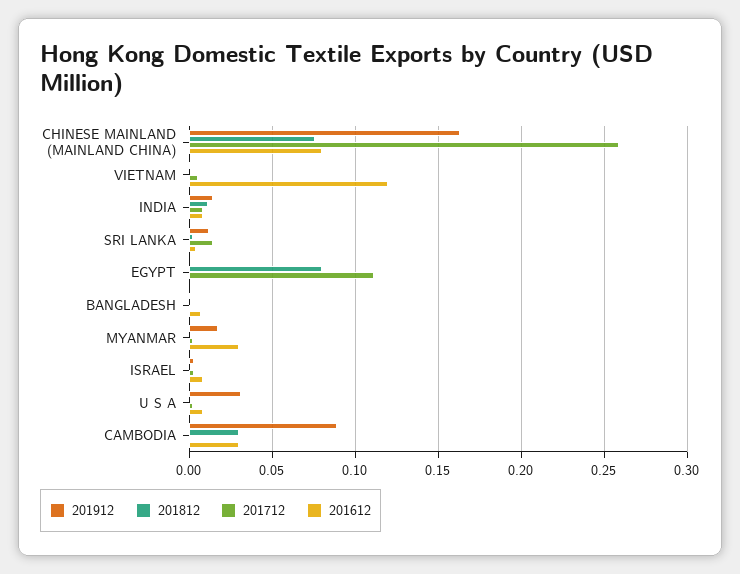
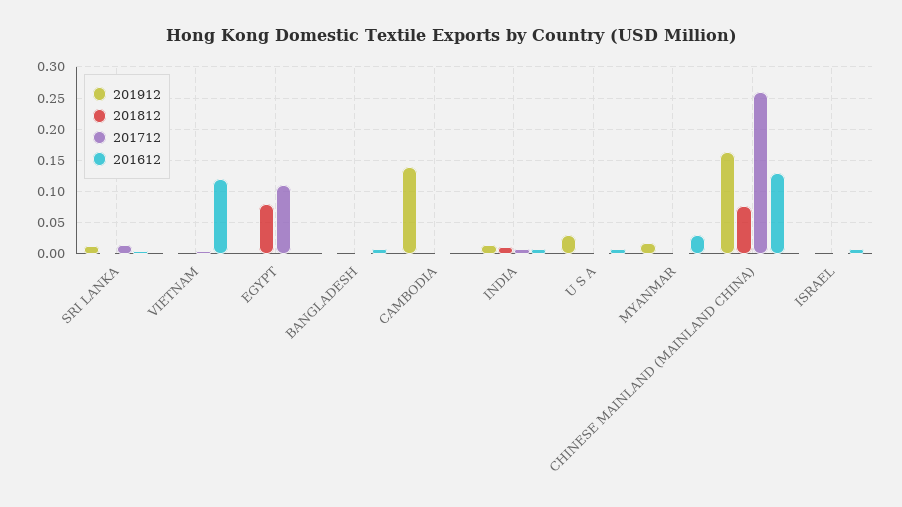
  {
    "201912": {
      "CHINESE MAINLAND (MAINLAND CHINA)": 0.165,
      "VIETNAM": 0,
      "INDIA": 0.015,
      "SRI LANKA": 0.01,
      "EGYPT": 0,
      "BANGLADESH": 0,
      "MYANMAR": 0.015,
      "ISRAEL": 0.005,
      "U S A": 0.03,
-     "CAMBODIA": 0.09
+     "CAMBODIA": 0.14
    },
    "201812": {
      "CHINESE MAINLAND (MAINLAND CHINA)": 0.075,
      "VIETNAM": 0,
      "INDIA": 0.01,
      "SRI LANKA": 0,
      "EGYPT": 0.08,
      "BANGLADESH": 0,
      "MYANMAR": 0,
      "ISRAEL": 0,
      "U S A": 0,
-     "CAMBODIA": 0.03
+     "CAMBODIA": 0
    },
    "201712": {
      "CHINESE MAINLAND (MAINLAND CHINA)": 0.26,
      "VIETNAM": 0.005,
      "INDIA": 0.01,
      "SRI LANKA": 0.015,
      "EGYPT": 0.11,
      "BANGLADESH": 0,
      "MYANMAR": 0,
      "ISRAEL": 0.005,
      "U S A": 0,
      "CAMBODIA": 0
    },
    "201612": {
-     "CHINESE MAINLAND (MAINLAND CHINA)": 0.08,
+     "CHINESE MAINLAND (MAINLAND CHINA)": 0.13,
      "VIETNAM": 0.12,
      "INDIA": 0.01,
      "SRI LANKA": 0.005,
      "EGYPT": 0,
      "BANGLADESH": 0.005,
      "MYANMAR": 0.03,
      "ISRAEL": 0.01,
      "U S A": 0.01,
-     "CAMBODIA": 0.03
+     "CAMBODIA": 0
    }
  }

